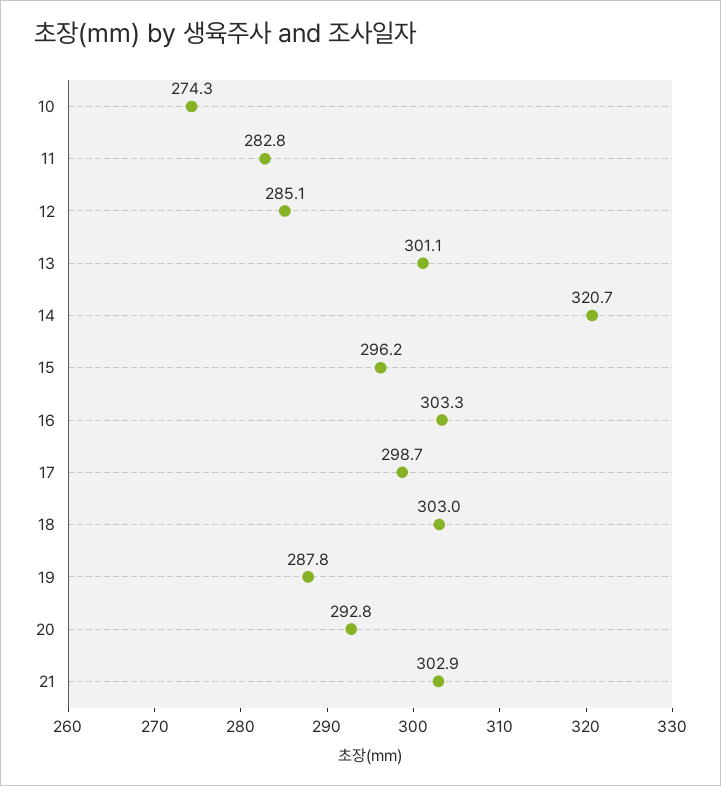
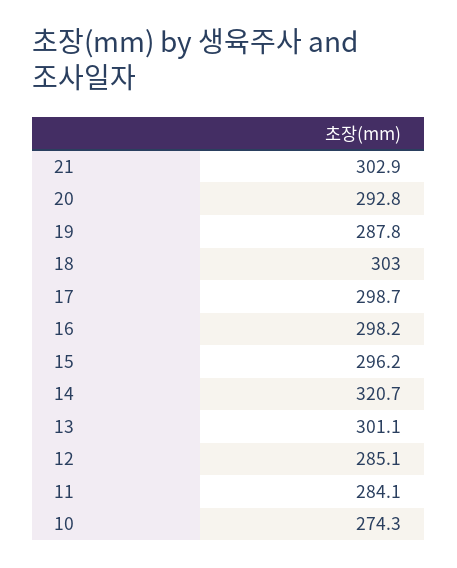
  {
    "10": 274.3,
-   "11": 282.8,
+   "11": 284.1,
    "12": 285.1,
    "13": 301.1,
    "14": 320.7,
    "15": 296.2,
-   "16": 303.3,
+   "16": 298.2,
    "17": 298.7,
    "18": 303,
    "19": 287.8,
    "20": 292.8,
    "21": 302.9
  }

